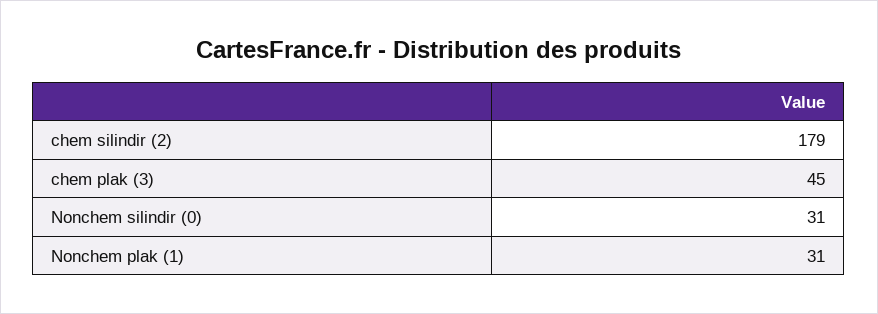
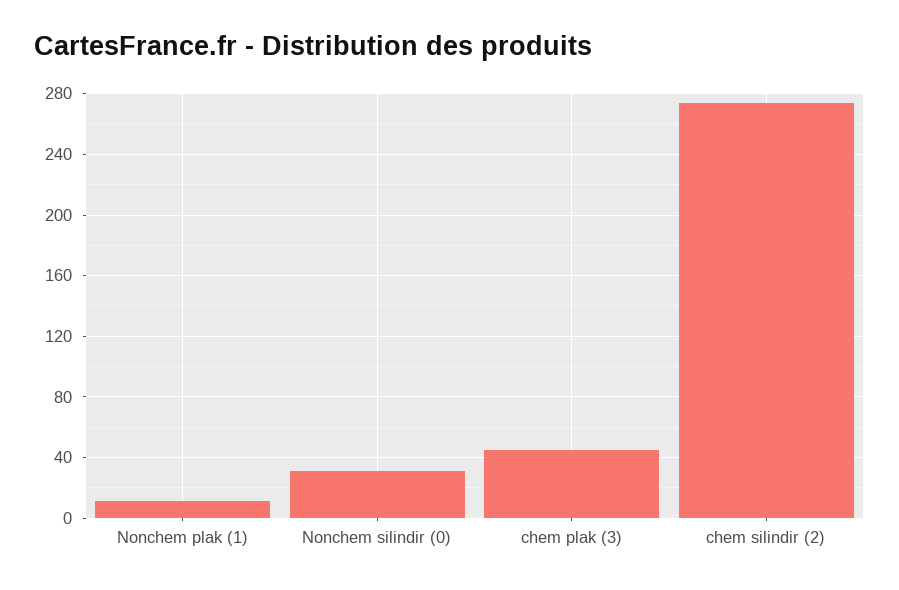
  {
-   "chem silindir (2)": 179,
+   "chem silindir (2)": 275,
    "chem plak (3)": 45,
    "Nonchem silindir (0)": 31,
-   "Nonchem plak (1)": 31
+   "Nonchem plak (1)": 10
  }

